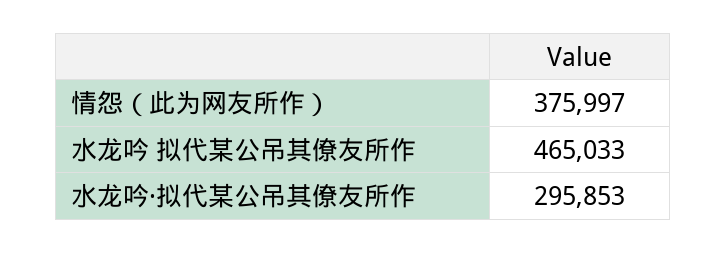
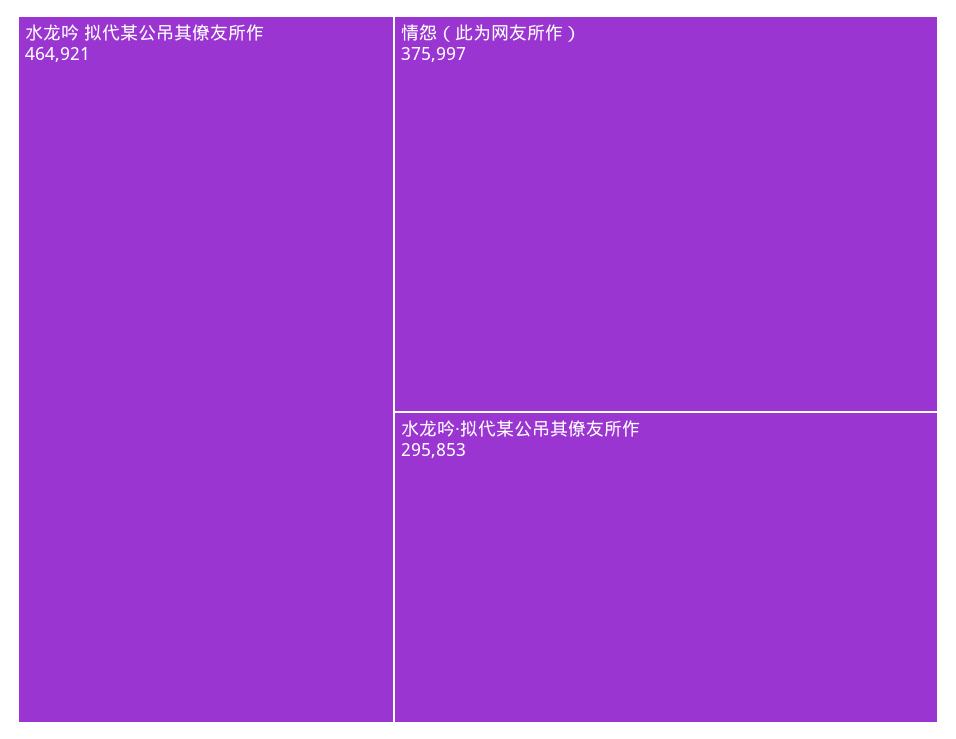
  {
    "情怨（此为网友所作）": 375997,
-   "水龙吟 拟代某公吊其僚友所作": 465033,
+   "水龙吟 拟代某公吊其僚友所作": 464921,
    "水龙吟·拟代某公吊其僚友所作": 295853
  }

